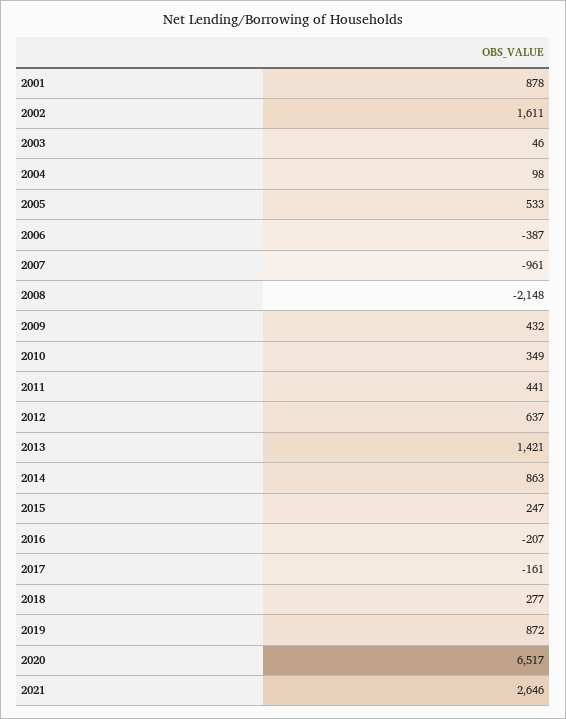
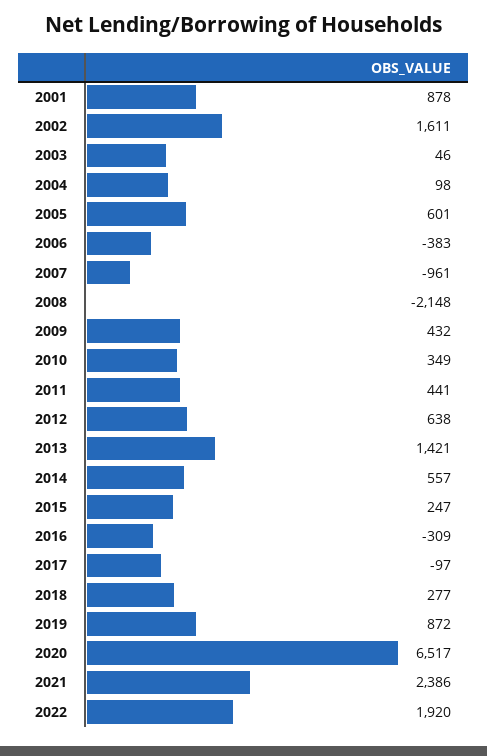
  {
    "2001": 878,
    "2002": 1611,
    "2003": 46,
    "2004": 98,
-   "2005": 533,
+   "2005": 601,
-   "2006": -387,
+   "2006": -383,
    "2007": -961,
    "2008": -2148,
    "2009": 432,
    "2010": 349,
    "2011": 441,
-   "2012": 637,
+   "2012": 638,
    "2013": 1421,
-   "2014": 863,
+   "2014": 557,
    "2015": 247,
-   "2016": -207,
+   "2016": -309,
-   "2017": -161,
+   "2017": -97,
    "2018": 277,
    "2019": 872,
    "2020": 6517,
-   "2021": 2646
+   "2021": 2386,
+   "2022": 1920
  }

